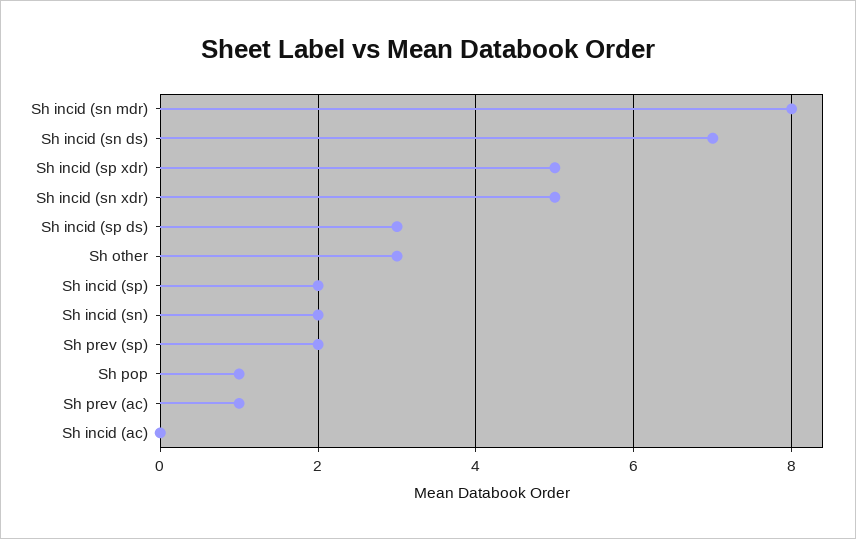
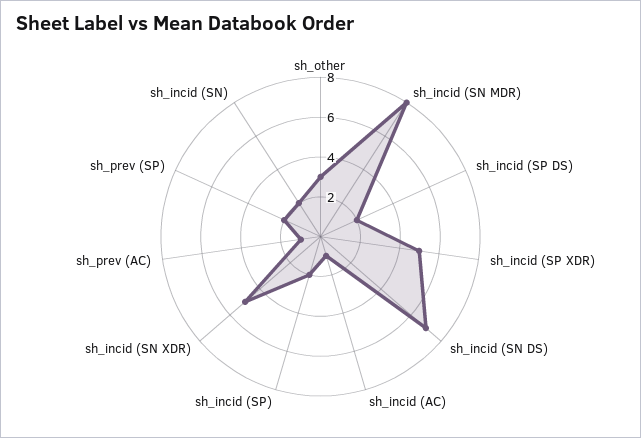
  {
    "Sh incid (sn mdr)": 8,
    "Sh incid (sn ds)": 7,
    "Sh incid (sp xdr)": 5,
    "Sh incid (sn xdr)": 5,
-   "Sh incid (sp ds)": 3,
+   "Sh incid (sp ds)": 2,
    "Sh other": 3,
    "Sh incid (sp)": 2,
    "Sh incid (sn)": 2,
    "Sh prev (sp)": 2,
-   "Sh pop": 1,
    "Sh prev (ac)": 1,
-   "Sh incid (ac)": 0
+   "Sh incid (ac)": 1
  }

